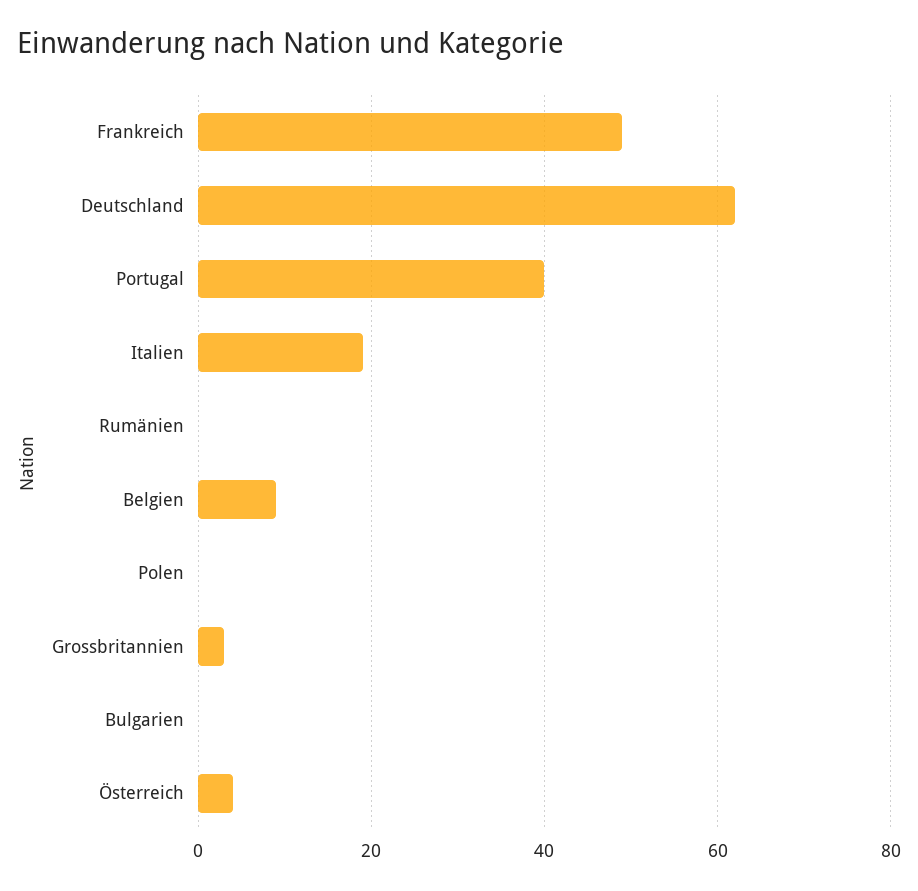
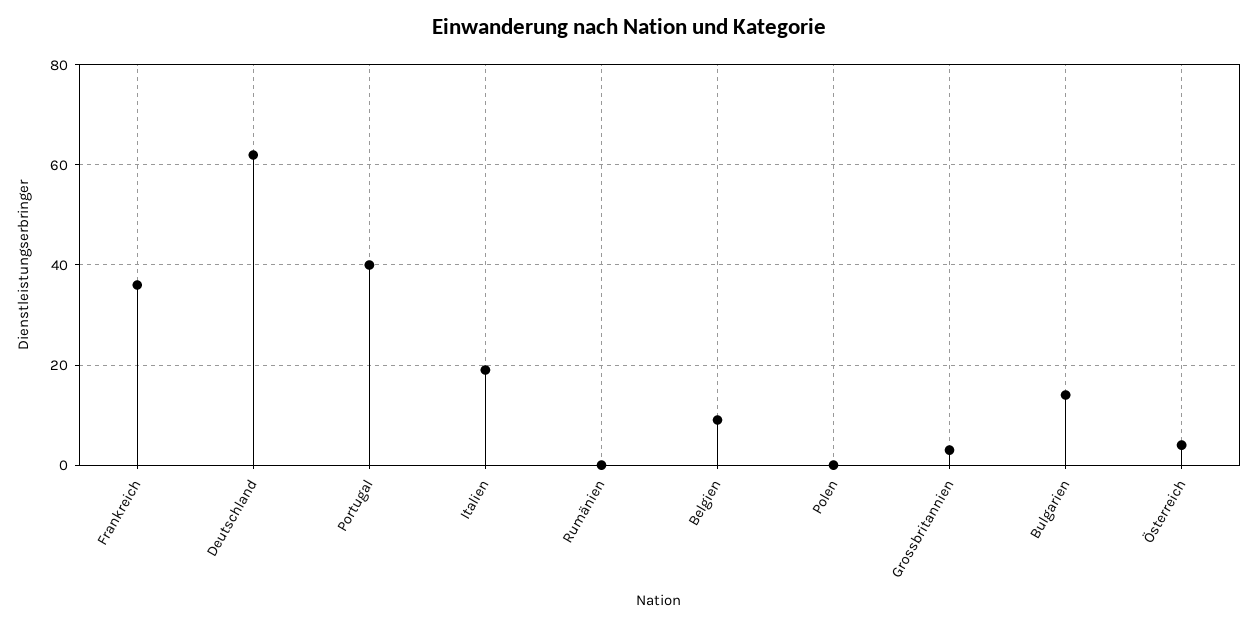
  {
-   "Frankreich": 50,
+   "Frankreich": 35,
    "Deutschland": 60,
    "Portugal": 40,
    "Italien": 20,
    "Rumänien": 0,
    "Belgien": 10,
    "Polen": 0,
    "Grossbritannien": 5,
-   "Bulgarien": 0,
+   "Bulgarien": 15,
    "Österreich": 5
  }

